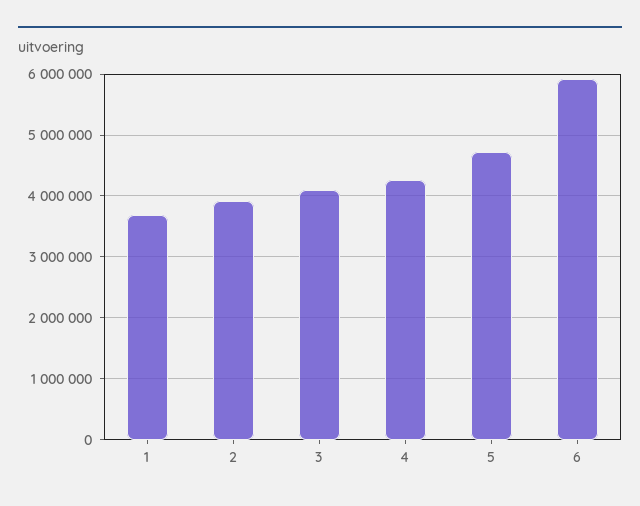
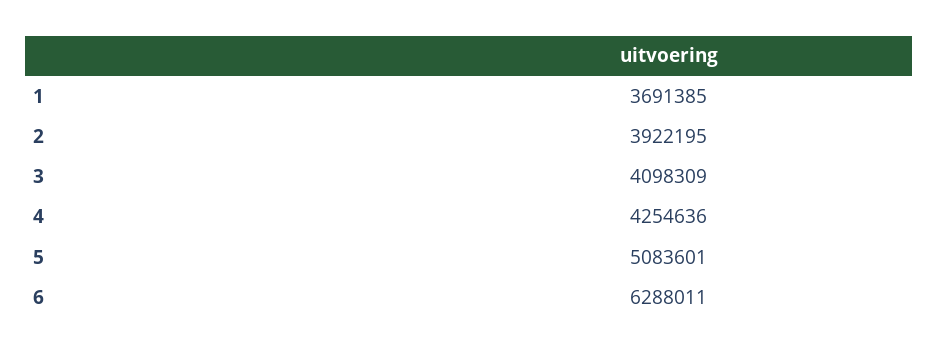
  {
    "1": 3691385,
    "2": 3922195,
    "3": 4098309,
    "4": 4254636,
-   "5": 4700000,
+   "5": 5083601,
-   "6": 5900000
+   "6": 6288011
  }

